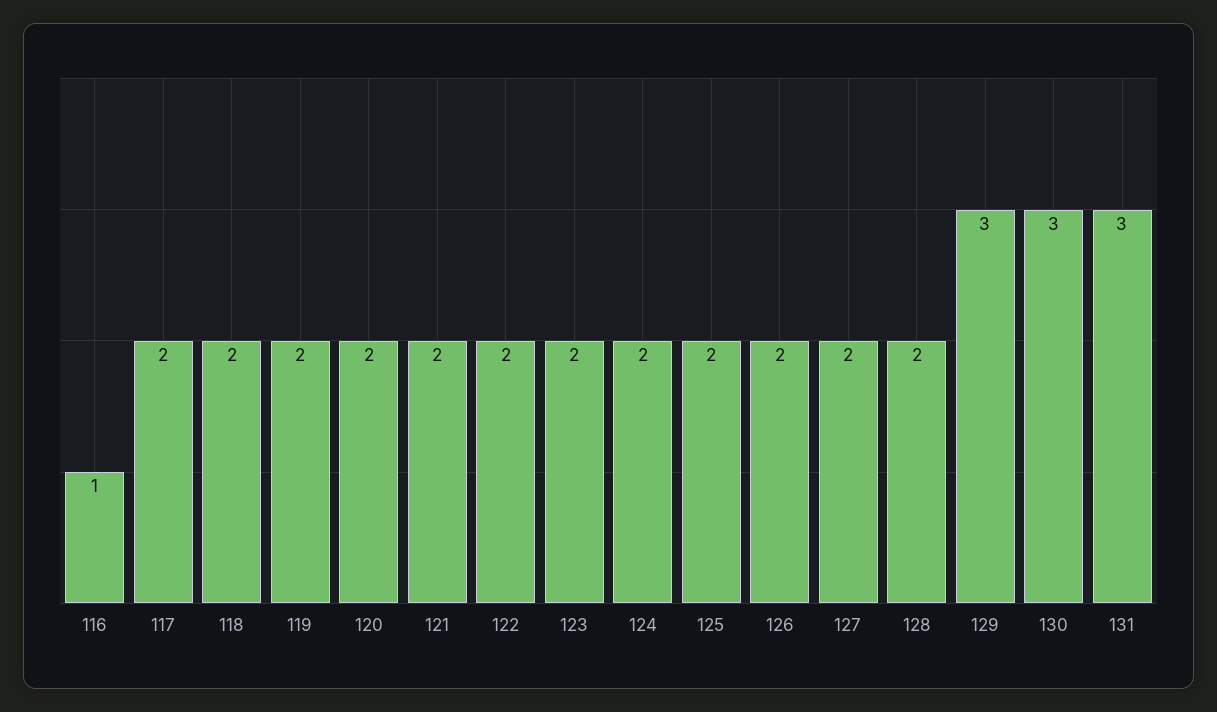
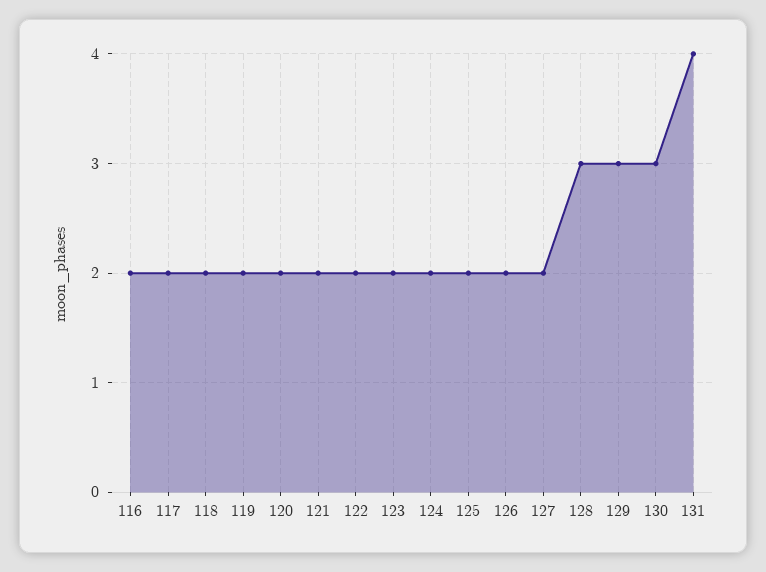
  {
-   "116": 1,
+   "116": 2,
    "117": 2,
    "118": 2,
    "119": 2,
    "120": 2,
    "121": 2,
    "122": 2,
    "123": 2,
    "124": 2,
    "125": 2,
    "126": 2,
    "127": 2,
-   "128": 2,
+   "128": 3,
    "129": 3,
    "130": 3,
-   "131": 3
+   "131": 4
  }

